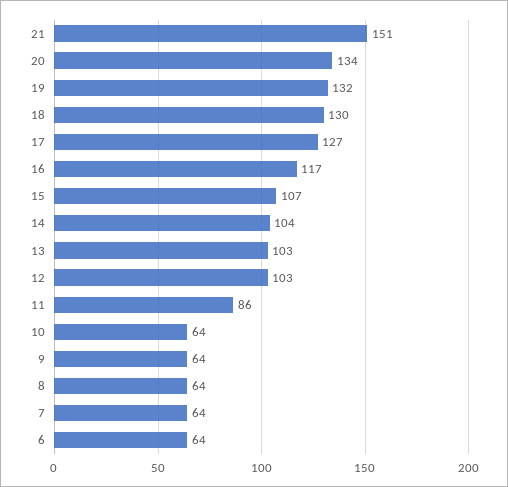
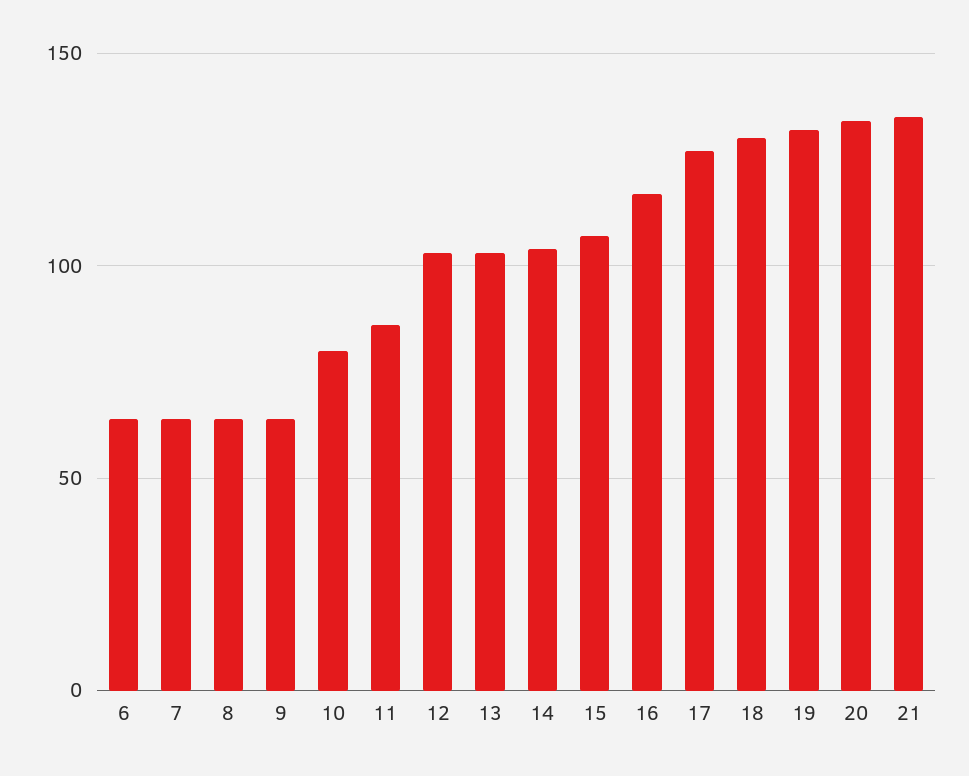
  {
-   "21": 151,
+   "21": 135,
    "20": 134,
    "19": 132,
    "18": 130,
    "17": 127,
    "16": 117,
    "15": 107,
    "14": 104,
    "13": 103,
    "12": 103,
    "11": 86,
-   "10": 64,
+   "10": 80,
    "9": 64,
    "8": 64,
    "7": 64,
    "6": 64
  }

